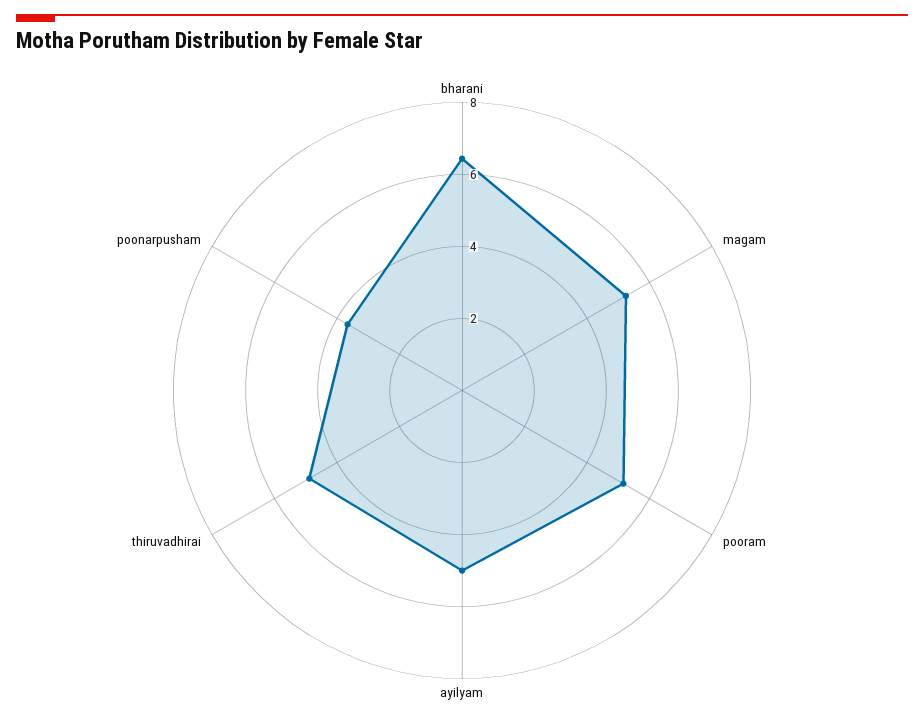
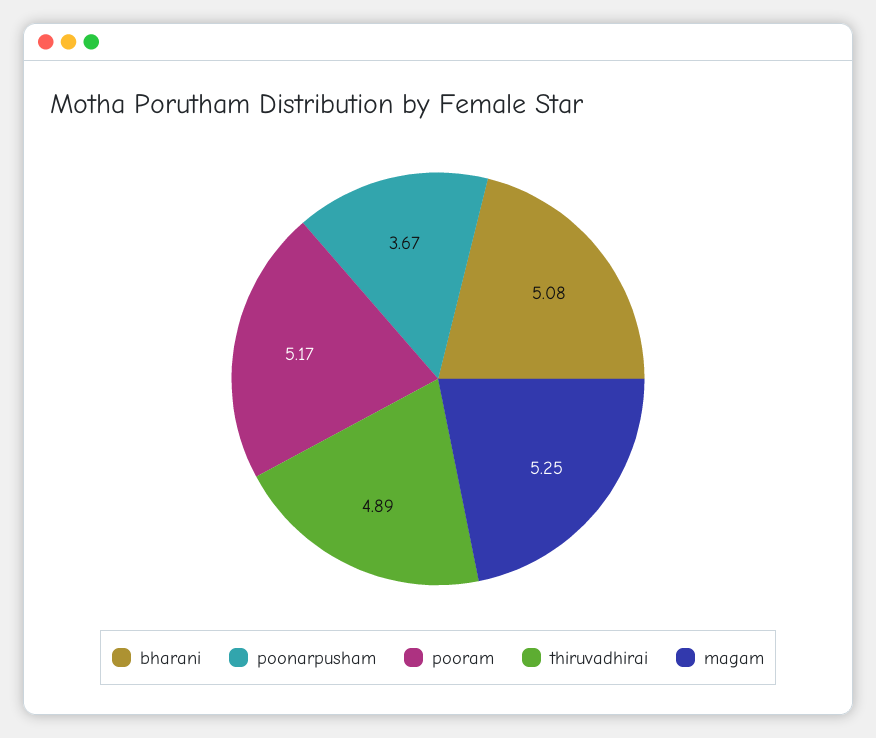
  {
-   "bharani": 6.5,
+   "bharani": 5.08,
    "magam": 5.25,
    "pooram": 5.17,
-   "ayilyam": 5,
    "thiruvadhirai": 4.89,
    "poonarpusham": 3.67
  }

